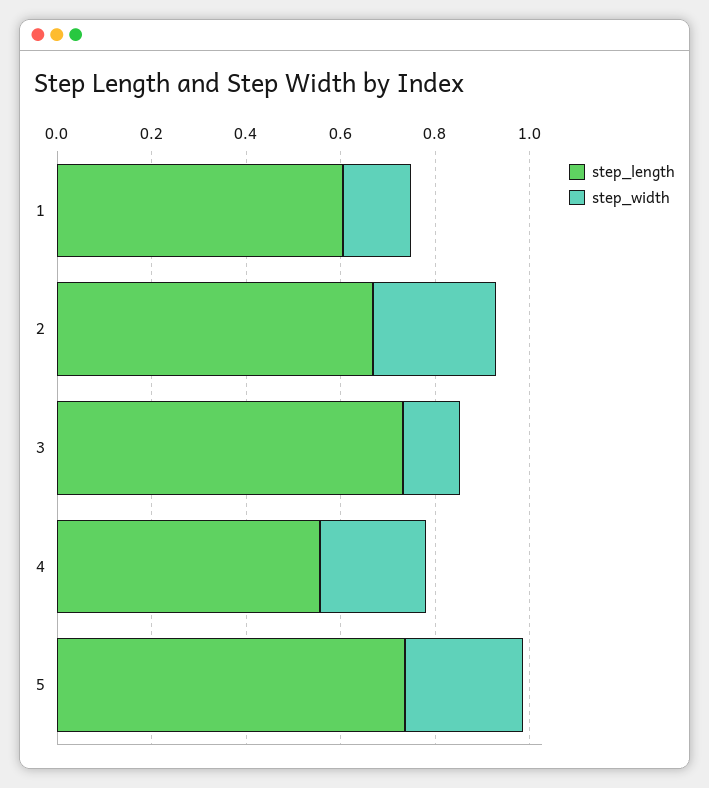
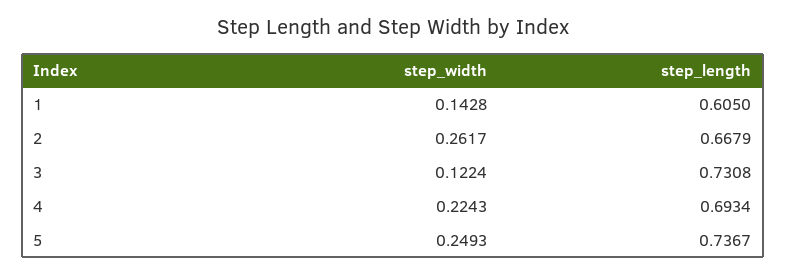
  {
    "step_length": {
      "1": 0.605,
      "2": 0.6679,
      "3": 0.7308,
-     "4": 0.55,
+     "4": 0.6934,
      "5": 0.7367
    },
    "step_width": {
      "1": 0.1428,
      "2": 0.2617,
      "3": 0.1224,
      "4": 0.2243,
      "5": 0.2493
    }
  }

